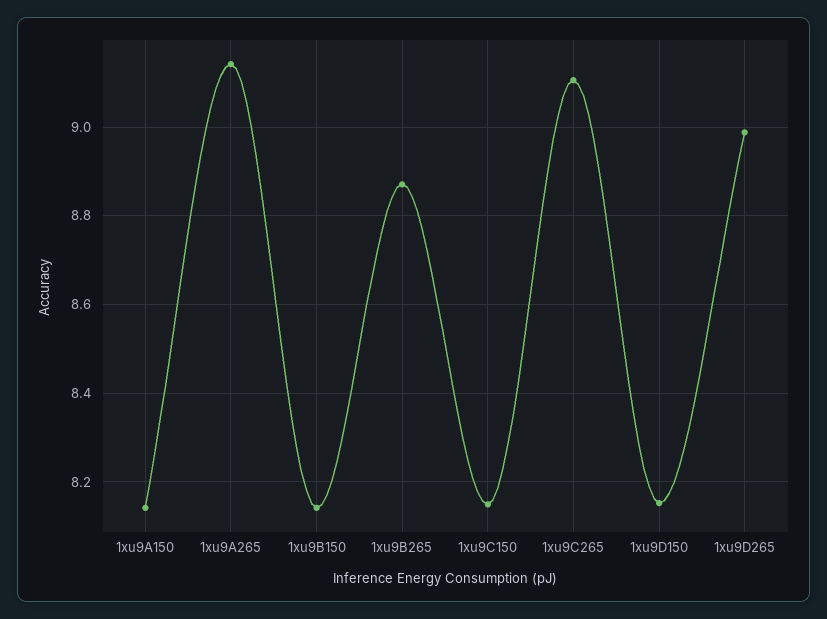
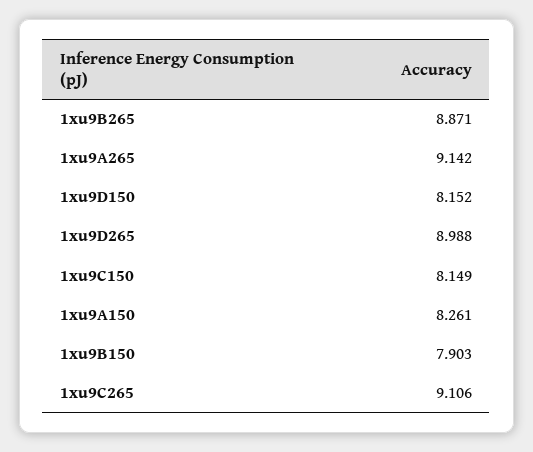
  {
-   "1xu9A150": 8.14,
+   "1xu9A150": 8.261,
    "1xu9A265": 9.142,
-   "1xu9B150": 8.14,
+   "1xu9B150": 7.903,
    "1xu9B265": 8.871,
    "1xu9C150": 8.149,
    "1xu9C265": 9.106,
    "1xu9D150": 8.152,
    "1xu9D265": 8.988
  }

